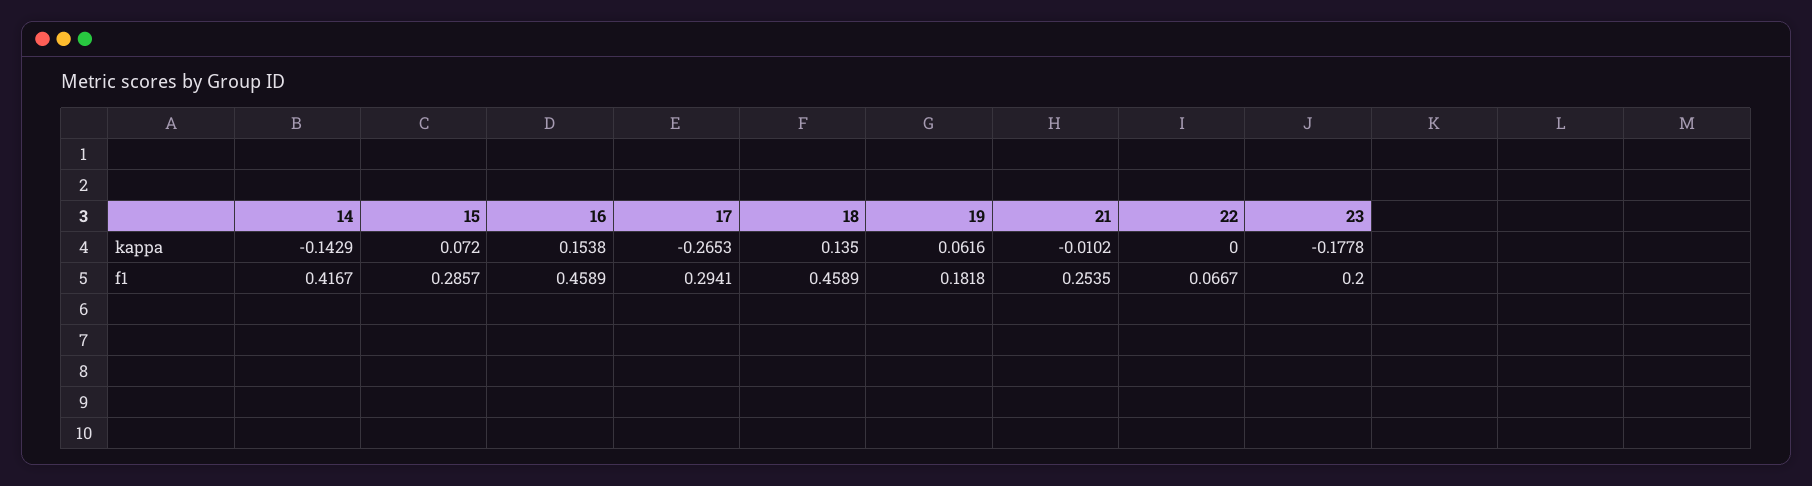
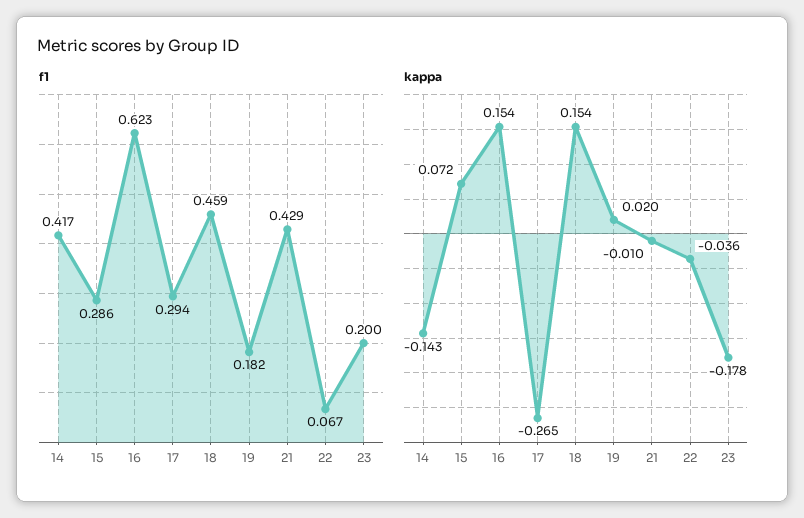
  {
    "kappa": {
      "14": -0.1429,
      "15": 0.072,
      "16": 0.1538,
      "17": -0.2653,
-     "18": 0.135,
+     "18": 0.154,
-     "19": 0.0616,
+     "19": 0.02,
      "21": -0.0102,
-     "22": 0,
+     "22": -0.036,
      "23": -0.1778
    },
    "f1": {
      "14": 0.4167,
      "15": 0.2857,
-     "16": 0.4589,
+     "16": 0.623,
      "17": 0.2941,
      "18": 0.4589,
      "19": 0.1818,
-     "21": 0.2535,
+     "21": 0.429,
      "22": 0.0667,
      "23": 0.2
    }
  }

